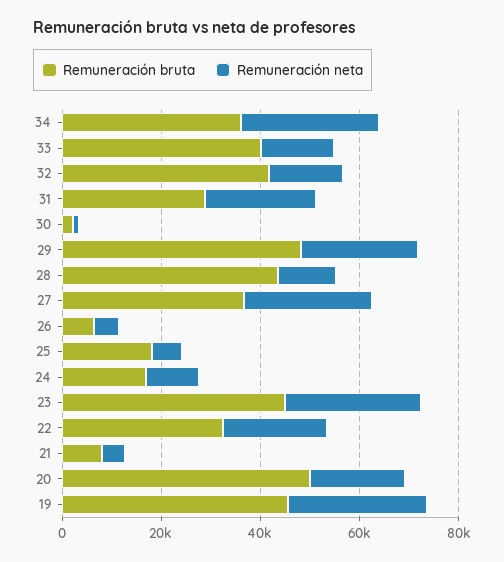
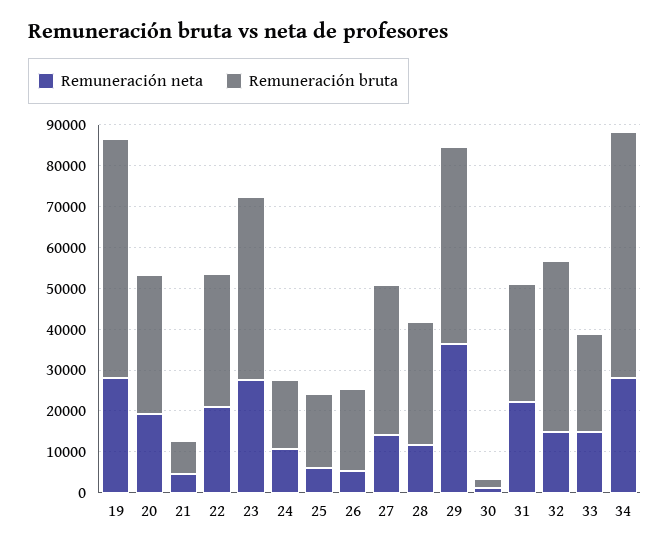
  {
    "Remuneración bruta": {
-     "34": 35000,
+     "34": 60000,
-     "33": 40000,
+     "33": 24000,
      "32": 42000,
      "31": 28000,
      "30": 2000,
      "29": 48000,
-     "28": 45000,
+     "28": 30000,
      "27": 36000,
-     "26": 5000,
+     "26": 20000,
      "25": 18000,
      "24": 16000,
      "23": 44000,
      "22": 32000,
      "21": 8000,
-     "20": 50000,
+     "20": 34000,
-     "19": 45000
+     "19": 58000
    },
    "Remuneración neta": {
      "34": 28000,
      "33": 14000,
      "32": 14000,
      "31": 22000,
      "30": 2000,
-     "29": 25000,
+     "29": 36000,
      "28": 12000,
-     "27": 25000,
+     "27": 14000,
      "26": 6000,
      "25": 6000,
      "24": 10000,
      "23": 28000,
      "22": 20000,
      "21": 4000,
      "20": 20000,
      "19": 28000
    }
  }

